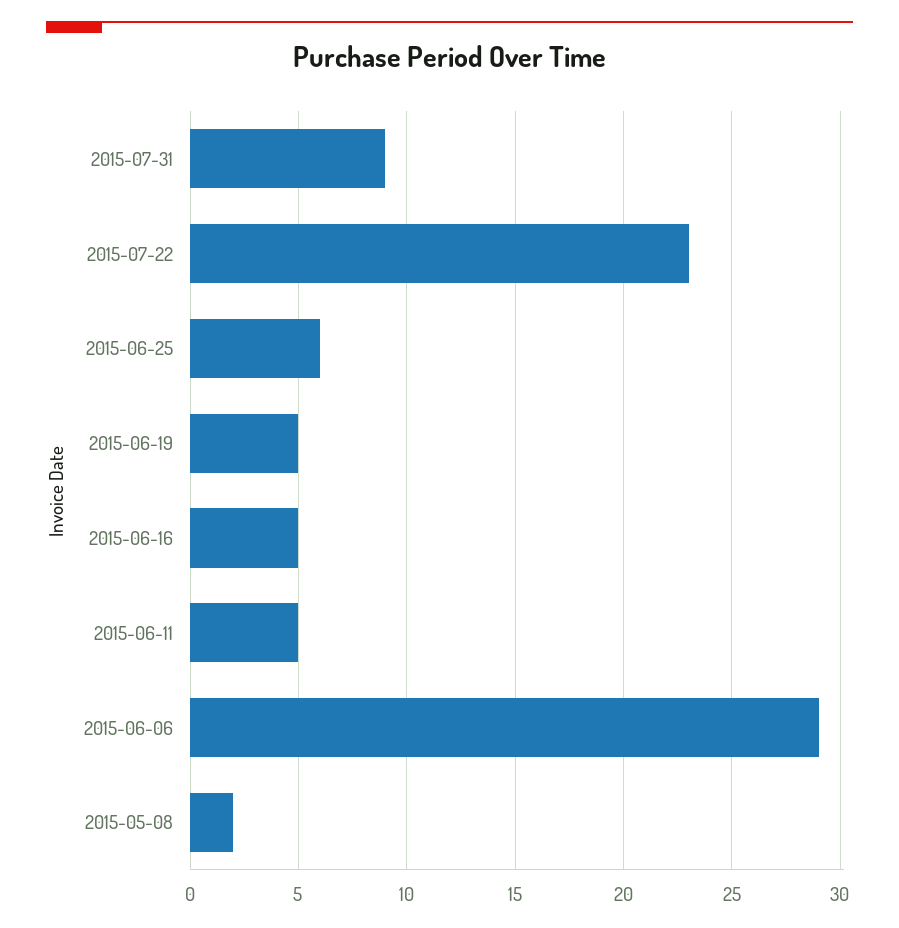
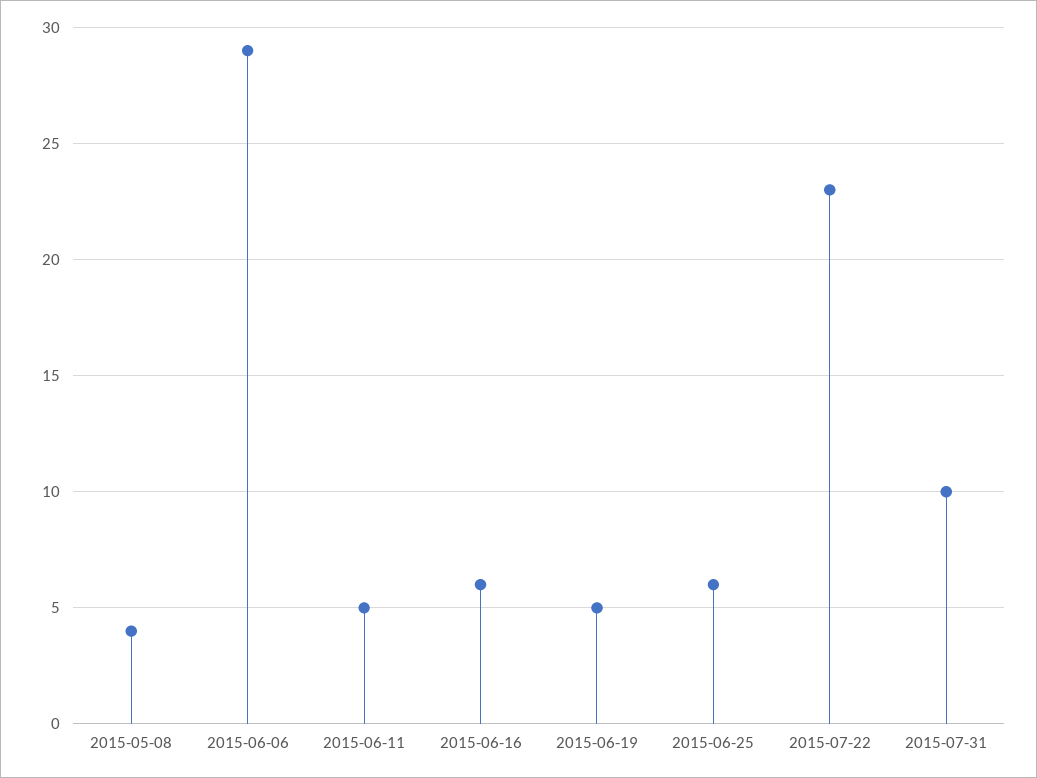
  {
-   "2015-07-31": 9,
+   "2015-07-31": 10,
    "2015-07-22": 23,
    "2015-06-25": 6,
    "2015-06-19": 5,
-   "2015-06-16": 5,
+   "2015-06-16": 6,
    "2015-06-11": 5,
    "2015-06-06": 29,
-   "2015-05-08": 2
+   "2015-05-08": 4
  }

